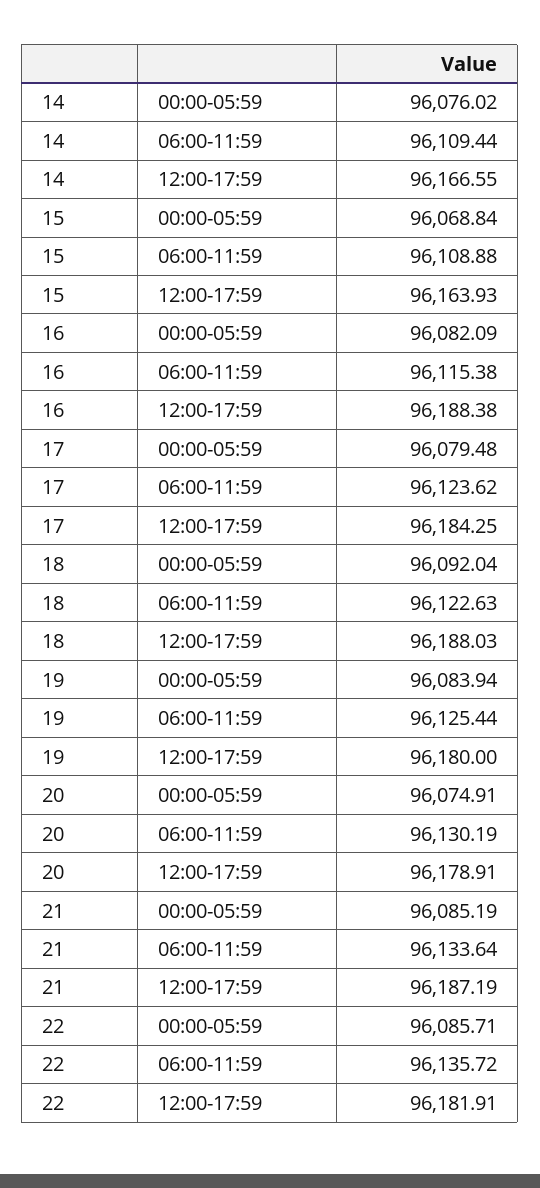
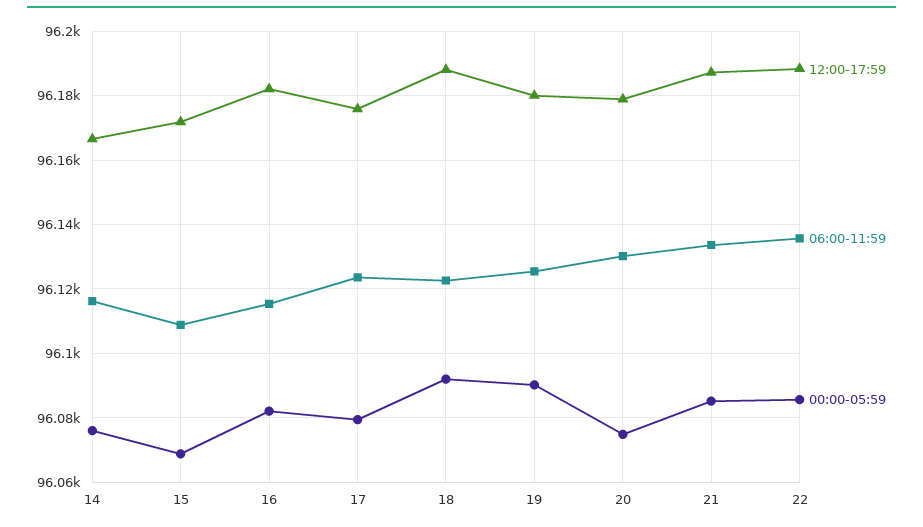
  {
    "00:00-05:59": {
      "14": 96076.02,
      "15": 96068.84,
      "16": 96082.09,
      "17": 96079.48,
      "18": 96092.04,
-     "19": 96083.94,
+     "19": 96090,
      "20": 96074.91,
      "21": 96085.19,
      "22": 96085.71
    },
    "06:00-11:59": {
-     "14": 96109.44,
+     "14": 96116,
      "15": 96108.88,
      "16": 96115.38,
      "17": 96123.62,
      "18": 96122.63,
      "19": 96125.44,
      "20": 96130.19,
      "21": 96133.64,
      "22": 96135.72
    },
    "12:00-17:59": {
      "14": 96166.55,
-     "15": 96163.93,
+     "15": 96172,
-     "16": 96188.38,
+     "16": 96182,
-     "17": 96184.25,
+     "17": 96176,
      "18": 96188.03,
      "19": 96180,
      "20": 96178.91,
      "21": 96187.19,
-     "22": 96181.91
+     "22": 96188
    }
  }

